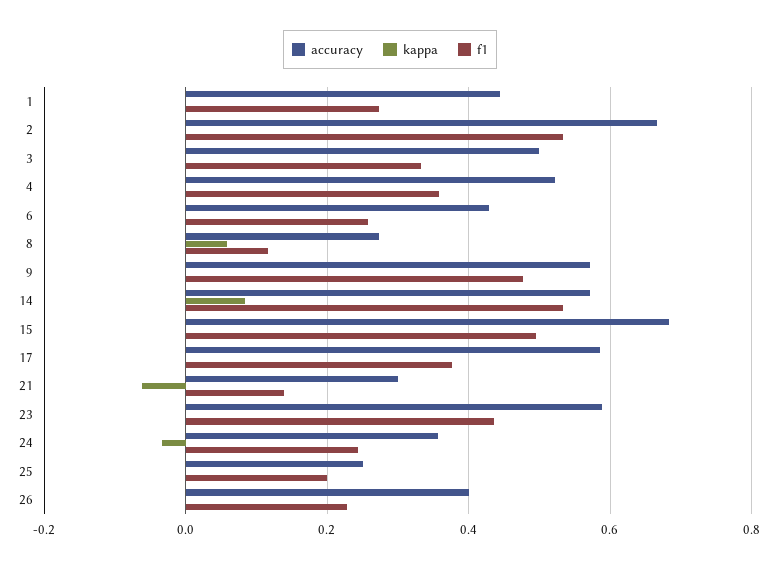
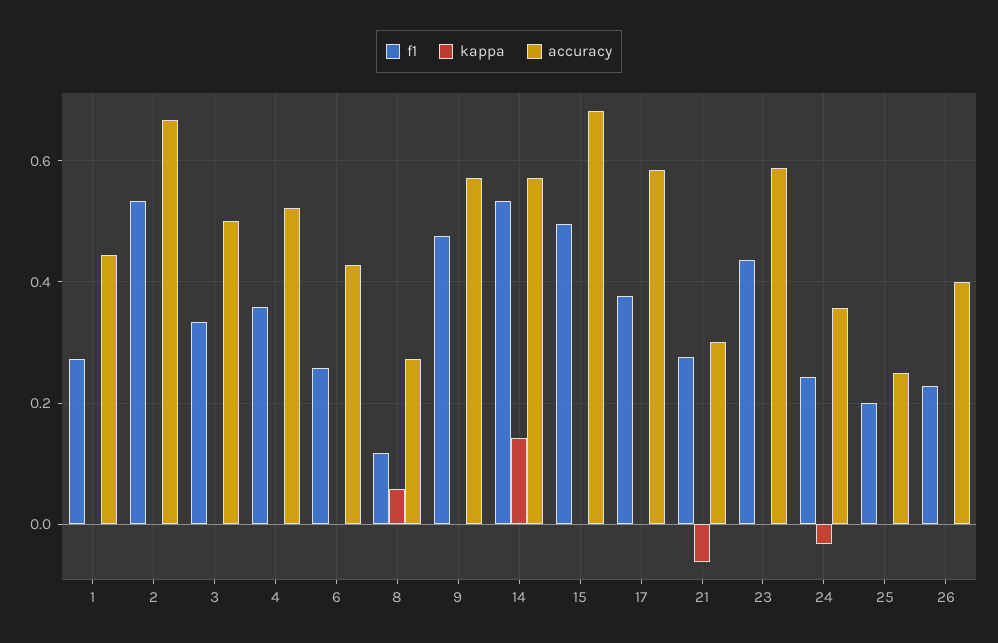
  {
    "accuracy": {
      "1": 0.44,
      "2": 0.66,
      "3": 0.5,
      "4": 0.52,
      "6": 0.42,
      "8": 0.28,
      "9": 0.58,
      "14": 0.58,
      "15": 0.68,
      "17": 0.58,
      "21": 0.3,
      "23": 0.58,
      "24": 0.36,
      "25": 0.26,
      "26": 0.4
    },
    "kappa": {
      "1": 0,
      "2": 0,
      "3": 0,
      "4": 0,
      "6": 0,
      "8": 0.06,
      "9": 0,
-     "14": 0.08,
+     "14": 0.14,
      "15": 0,
      "17": 0,
      "21": -0.06,
      "23": 0,
      "24": -0.04,
      "25": 0,
      "26": 0
    },
    "f1": {
      "1": 0.28,
      "2": 0.54,
      "3": 0.34,
      "4": 0.36,
      "6": 0.26,
      "8": 0.12,
      "9": 0.48,
      "14": 0.54,
      "15": 0.5,
      "17": 0.38,
-     "21": 0.14,
+     "21": 0.28,
      "23": 0.44,
      "24": 0.24,
      "25": 0.2,
      "26": 0.22
    }
  }

